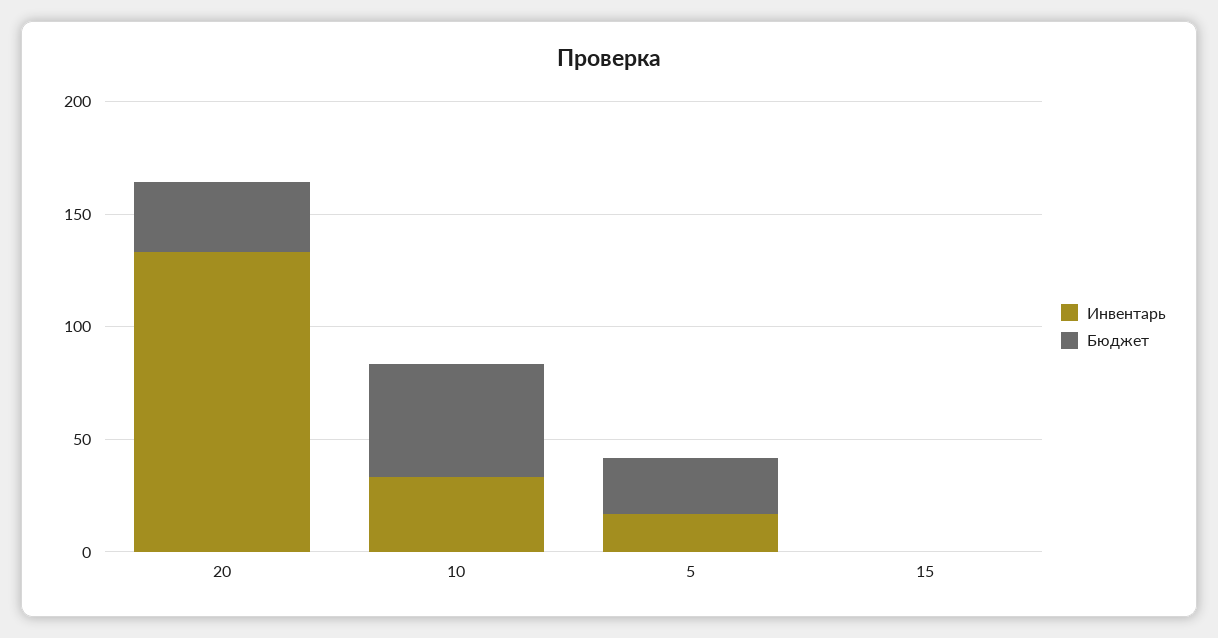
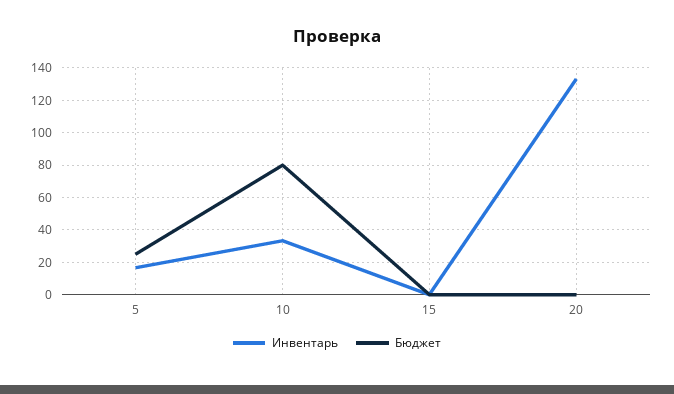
  {
    "Инвентарь": {
      "20": 135,
      "10": 35,
      "5": 15,
      "15": 0
    },
    "Бюджет": {
-     "20": 30,
+     "20": 0,
-     "10": 50,
+     "10": 80,
      "5": 25,
      "15": 0
    }
  }

